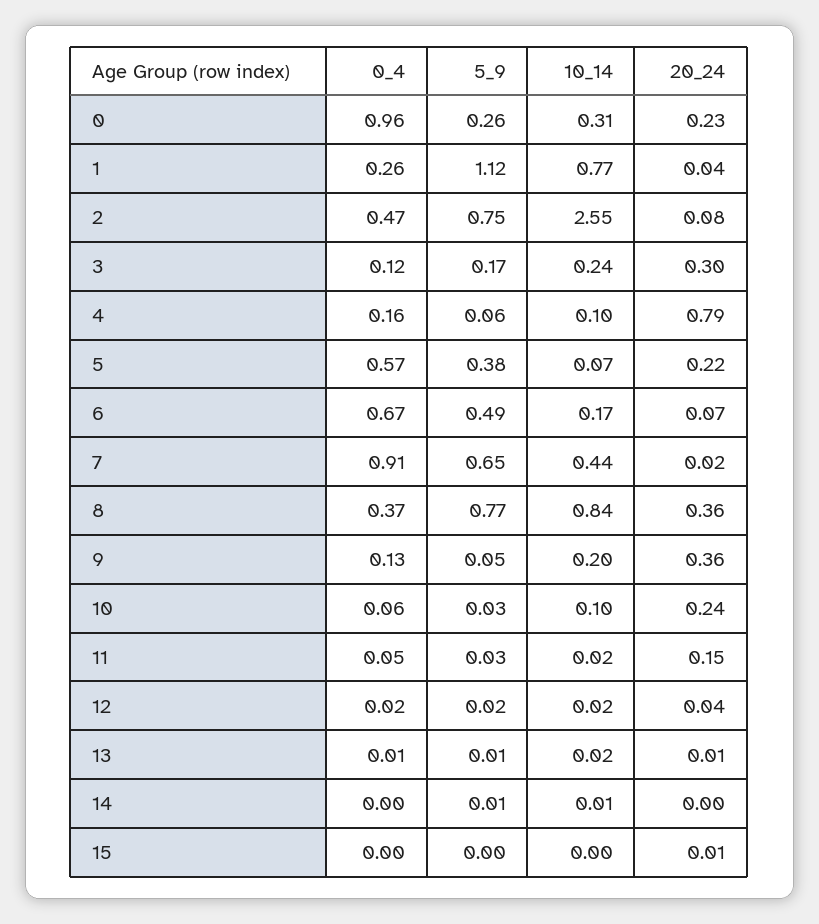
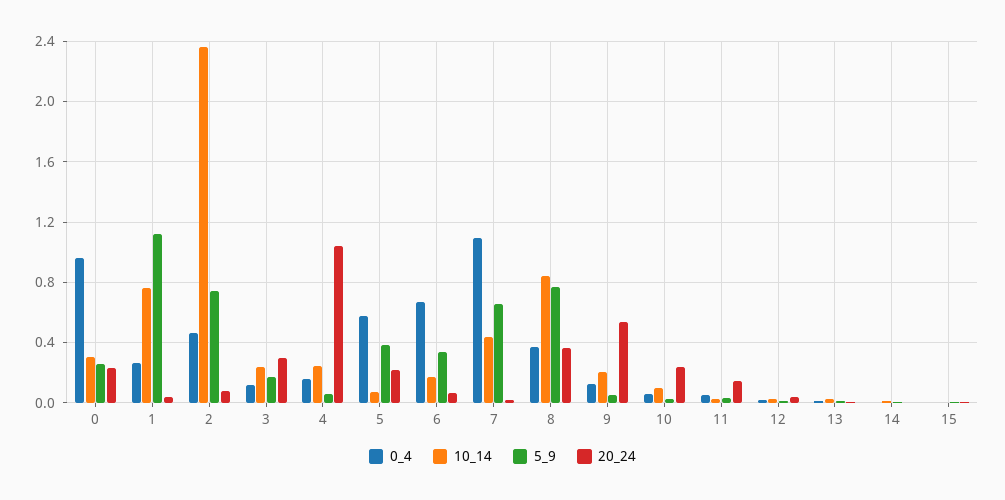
  {
    "0_4": {
      "0": 0.96,
      "1": 0.26,
      "2": 0.47,
      "3": 0.12,
      "4": 0.16,
      "5": 0.57,
      "6": 0.67,
-     "7": 0.91,
+     "7": 1.1,
      "8": 0.37,
      "9": 0.13,
      "10": 0.06,
      "11": 0.05,
      "12": 0.02,
      "13": 0.01,
      "14": 0,
      "15": 0
    },
    "5_9": {
      "0": 0.26,
      "1": 1.12,
      "2": 0.75,
      "3": 0.17,
      "4": 0.06,
      "5": 0.38,
-     "6": 0.49,
+     "6": 0.35,
      "7": 0.65,
      "8": 0.77,
      "9": 0.05,
      "10": 0.03,
      "11": 0.03,
      "12": 0.02,
      "13": 0.01,
      "14": 0.01,
      "15": 0
    },
    "10_14": {
      "0": 0.31,
      "1": 0.77,
-     "2": 2.55,
+     "2": 2.35,
      "3": 0.24,
-     "4": 0.1,
+     "4": 0.25,
      "5": 0.07,
      "6": 0.17,
      "7": 0.44,
      "8": 0.84,
      "9": 0.2,
      "10": 0.1,
      "11": 0.02,
      "12": 0.02,
      "13": 0.02,
      "14": 0.01,
      "15": 0
    },
    "20_24": {
      "0": 0.23,
      "1": 0.04,
      "2": 0.08,
      "3": 0.3,
-     "4": 0.79,
+     "4": 1.05,
      "5": 0.22,
      "6": 0.07,
      "7": 0.02,
      "8": 0.36,
-     "9": 0.36,
+     "9": 0.55,
      "10": 0.24,
      "11": 0.15,
      "12": 0.04,
      "13": 0.01,
      "14": 0,
      "15": 0.01
    }
  }

